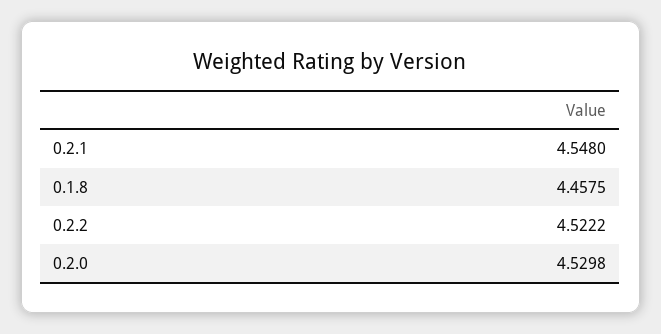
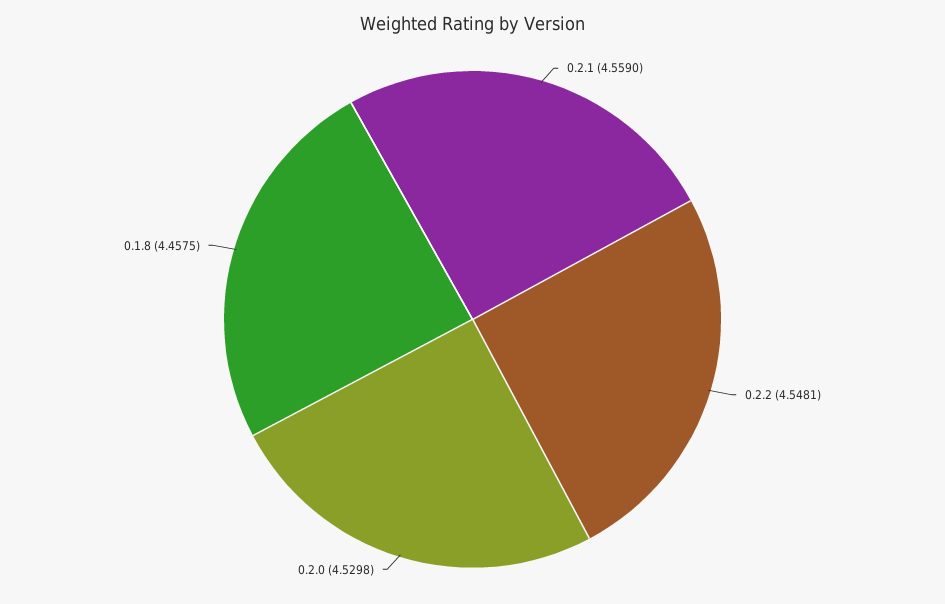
  {
-   "0.2.1": 4.548,
+   "0.2.1": 4.559,
    "0.1.8": 4.4575,
-   "0.2.2": 4.5222,
+   "0.2.2": 4.5481,
    "0.2.0": 4.5298
  }

